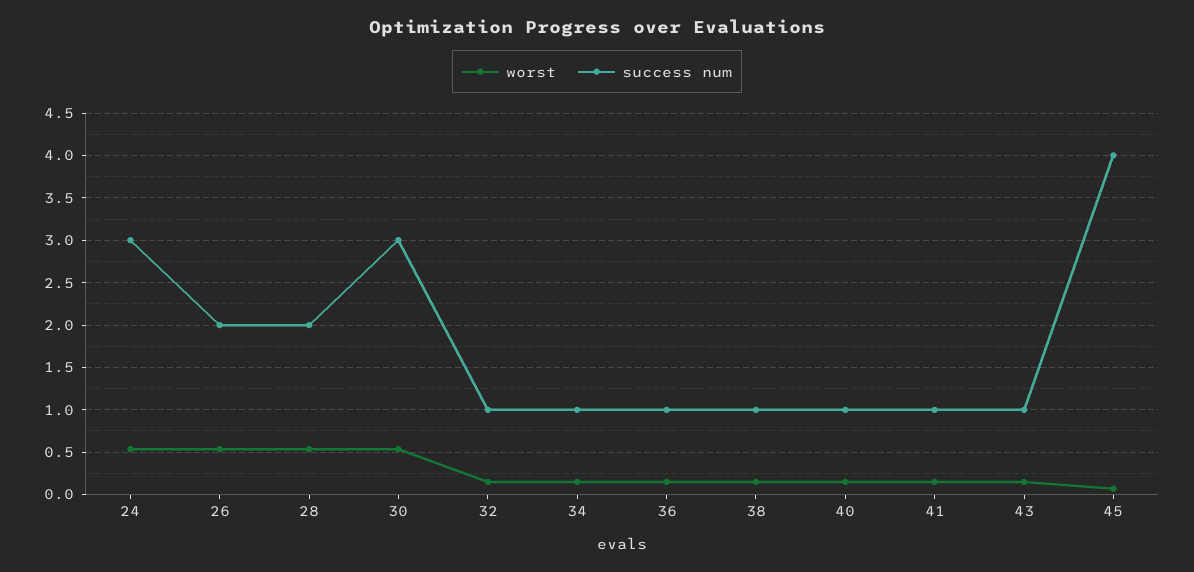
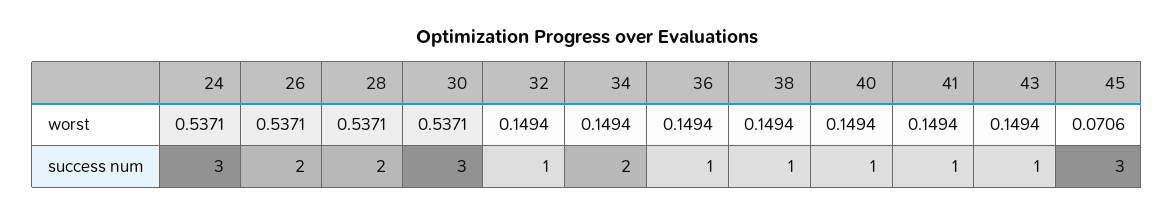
  {
    "worst": {
      "24": 0.5371,
      "26": 0.5371,
      "28": 0.5371,
      "30": 0.5371,
      "32": 0.1494,
      "34": 0.1494,
      "36": 0.1494,
      "38": 0.1494,
      "40": 0.1494,
      "41": 0.1494,
      "43": 0.1494,
      "45": 0.0706
    },
    "success num": {
      "24": 3,
      "26": 2,
      "28": 2,
      "30": 3,
      "32": 1,
-     "34": 1,
+     "34": 2,
      "36": 1,
      "38": 1,
      "40": 1,
      "41": 1,
      "43": 1,
-     "45": 4
+     "45": 3
    }
  }

